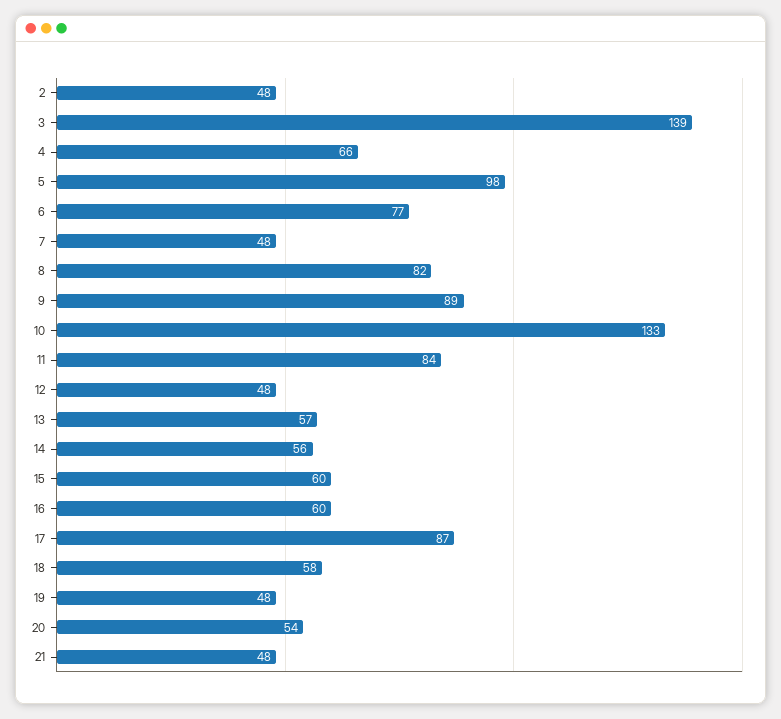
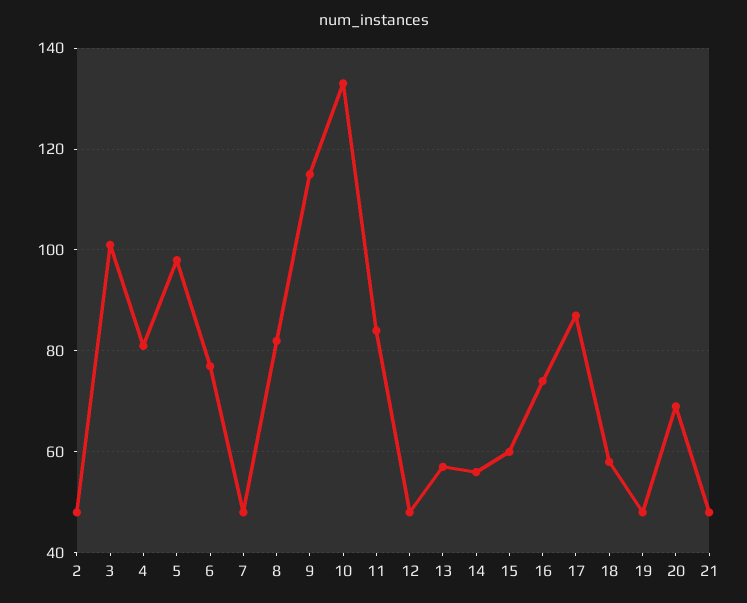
  {
    "2": 48,
-   "3": 139,
+   "3": 100,
-   "4": 66,
+   "4": 80,
    "5": 98,
    "6": 77,
    "7": 48,
    "8": 82,
-   "9": 89,
+   "9": 115,
    "10": 133,
    "11": 84,
    "12": 48,
    "13": 57,
    "14": 56,
    "15": 60,
-   "16": 60,
+   "16": 75,
    "17": 87,
    "18": 58,
    "19": 48,
-   "20": 54,
+   "20": 70,
    "21": 48
  }

